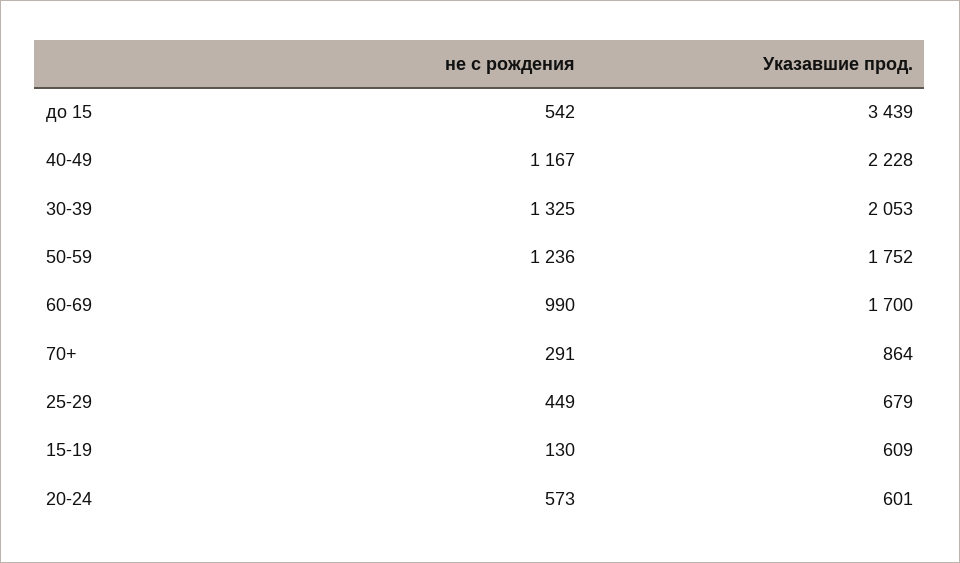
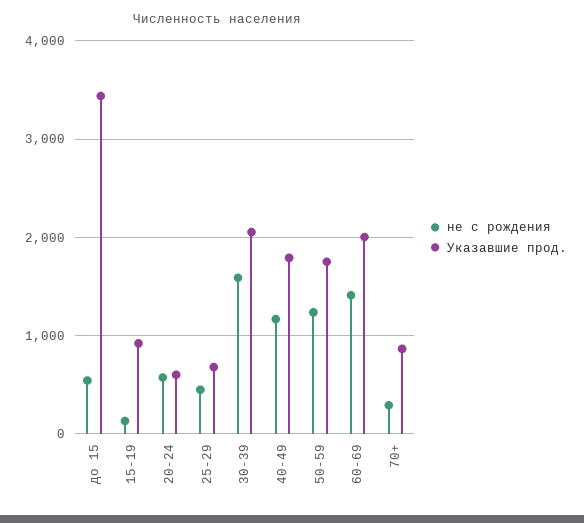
  {
    "не с рождения": {
      "до 15": 542,
      "40-49": 1167,
-     "30-39": 1325,
+     "30-39": 1600,
      "50-59": 1236,
-     "60-69": 990,
+     "60-69": 1400,
      "70+": 291,
      "25-29": 449,
      "15-19": 130,
      "20-24": 573
    },
    "Указавшие прод.": {
      "до 15": 3439,
-     "40-49": 2228,
+     "40-49": 1800,
      "30-39": 2053,
      "50-59": 1752,
-     "60-69": 1700,
+     "60-69": 2000,
      "70+": 864,
      "25-29": 679,
-     "15-19": 609,
+     "15-19": 900,
      "20-24": 601
    }
  }

